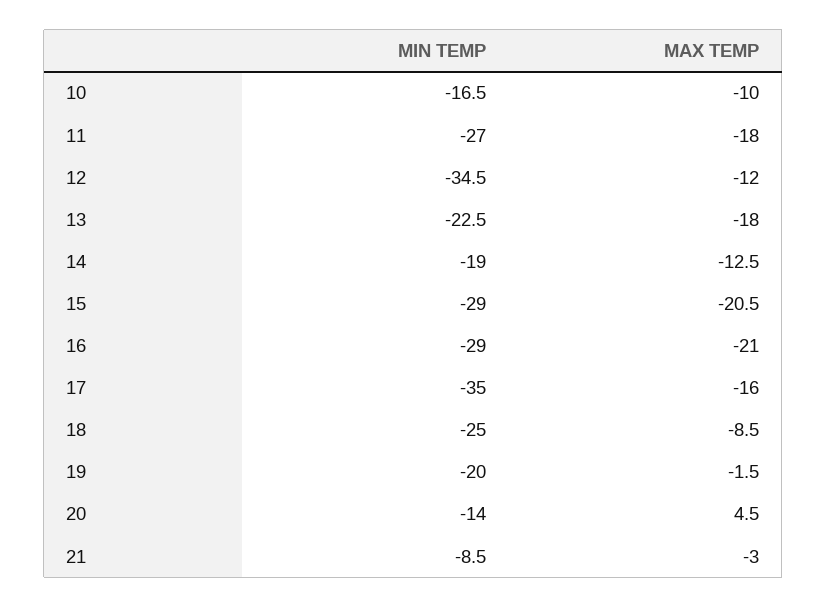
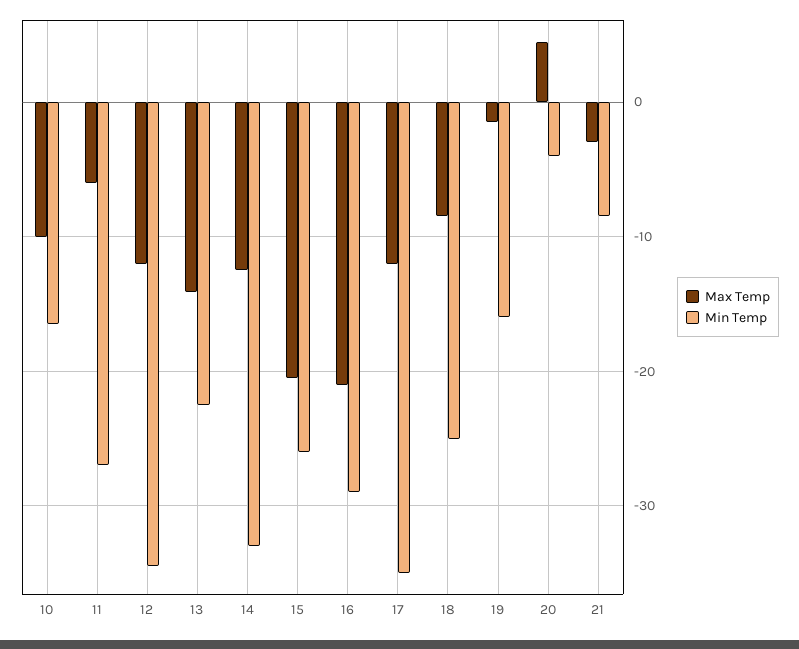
  {
    "MIN TEMP": {
      "10": -16.5,
      "11": -27,
      "12": -34.5,
      "13": -22.5,
-     "14": -19,
+     "14": -33,
-     "15": -29,
+     "15": -26,
      "16": -29,
      "17": -35,
      "18": -25,
-     "19": -20,
+     "19": -16,
-     "20": -14,
+     "20": -4,
      "21": -8.5
    },
    "MAX TEMP": {
      "10": -10,
-     "11": -18,
+     "11": -6,
      "12": -12,
-     "13": -18,
+     "13": -14,
      "14": -12.5,
      "15": -20.5,
      "16": -21,
-     "17": -16,
+     "17": -12,
      "18": -8.5,
      "19": -1.5,
      "20": 4.5,
      "21": -3
    }
  }

